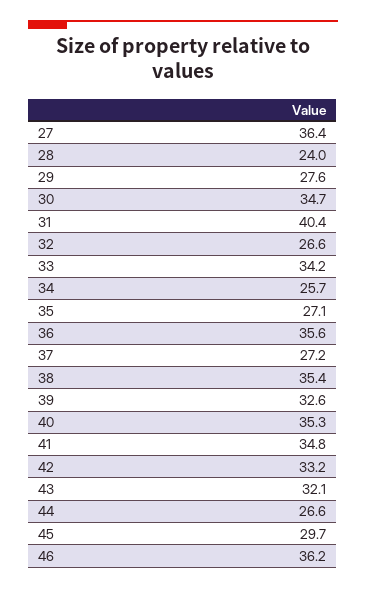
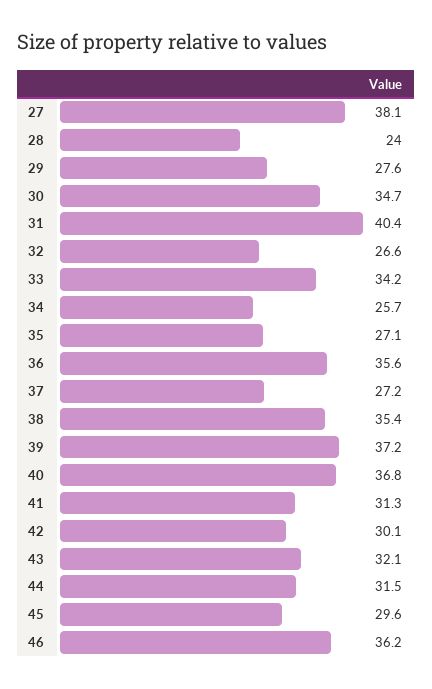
  {
-   "27": 36.4,
+   "27": 38.1,
    "28": 24,
    "29": 27.6,
    "30": 34.7,
    "31": 40.4,
    "32": 26.6,
    "33": 34.2,
    "34": 25.7,
    "35": 27.1,
    "36": 35.6,
    "37": 27.2,
    "38": 35.4,
-   "39": 32.6,
+   "39": 37.2,
-   "40": 35.3,
+   "40": 36.8,
-   "41": 34.8,
+   "41": 31.3,
-   "42": 33.2,
+   "42": 30.1,
    "43": 32.1,
-   "44": 26.6,
+   "44": 31.5,
-   "45": 29.7,
+   "45": 29.6,
    "46": 36.2
  }

